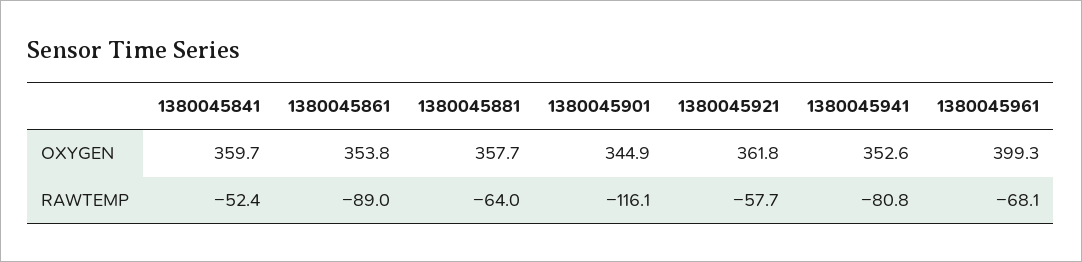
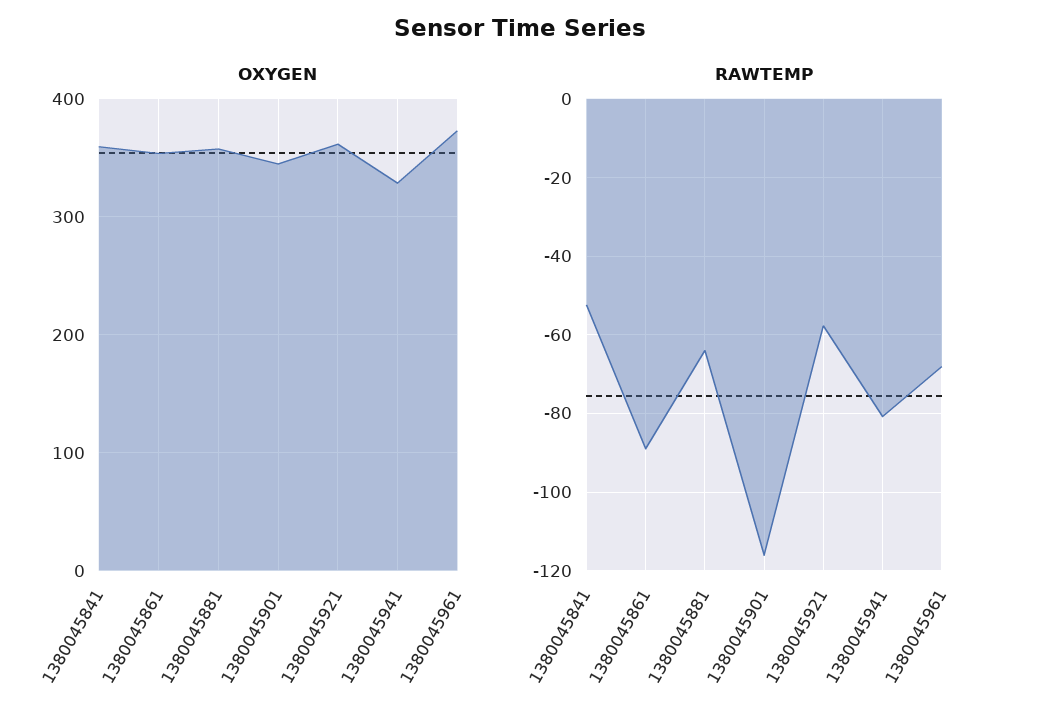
  {
    "OXYGEN": {
      "1380045841": 359.7,
      "1380045861": 353.8,
      "1380045881": 357.7,
      "1380045901": 344.9,
      "1380045921": 361.8,
-     "1380045941": 352.6,
+     "1380045941": 330,
-     "1380045961": 399.3
+     "1380045961": 370
    },
    "RAWTEMP": {
      "1380045841": -52.4,
      "1380045861": -89,
      "1380045881": -64,
      "1380045901": -116.1,
      "1380045921": -57.7,
      "1380045941": -80.8,
      "1380045961": -68.1
    }
  }

